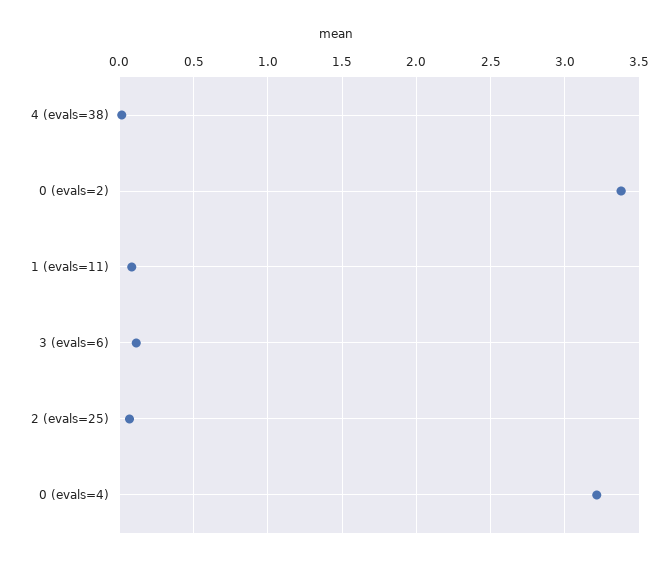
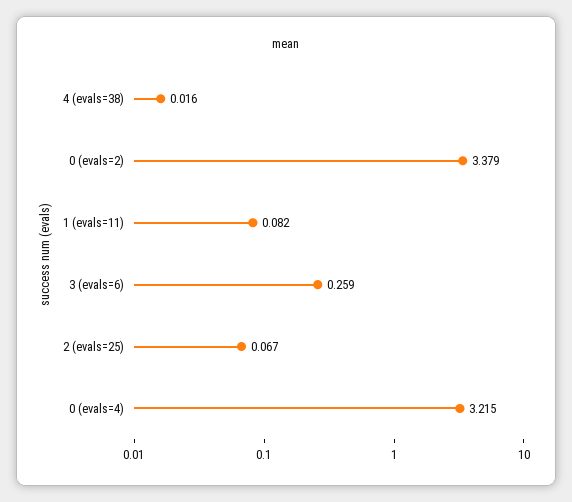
  {
    "4 (evals=38)": 0.016,
    "0 (evals=2)": 3.379,
    "1 (evals=11)": 0.082,
-   "3 (evals=6)": 0.1,
+   "3 (evals=6)": 0.259,
    "2 (evals=25)": 0.067,
    "0 (evals=4)": 3.215
  }

